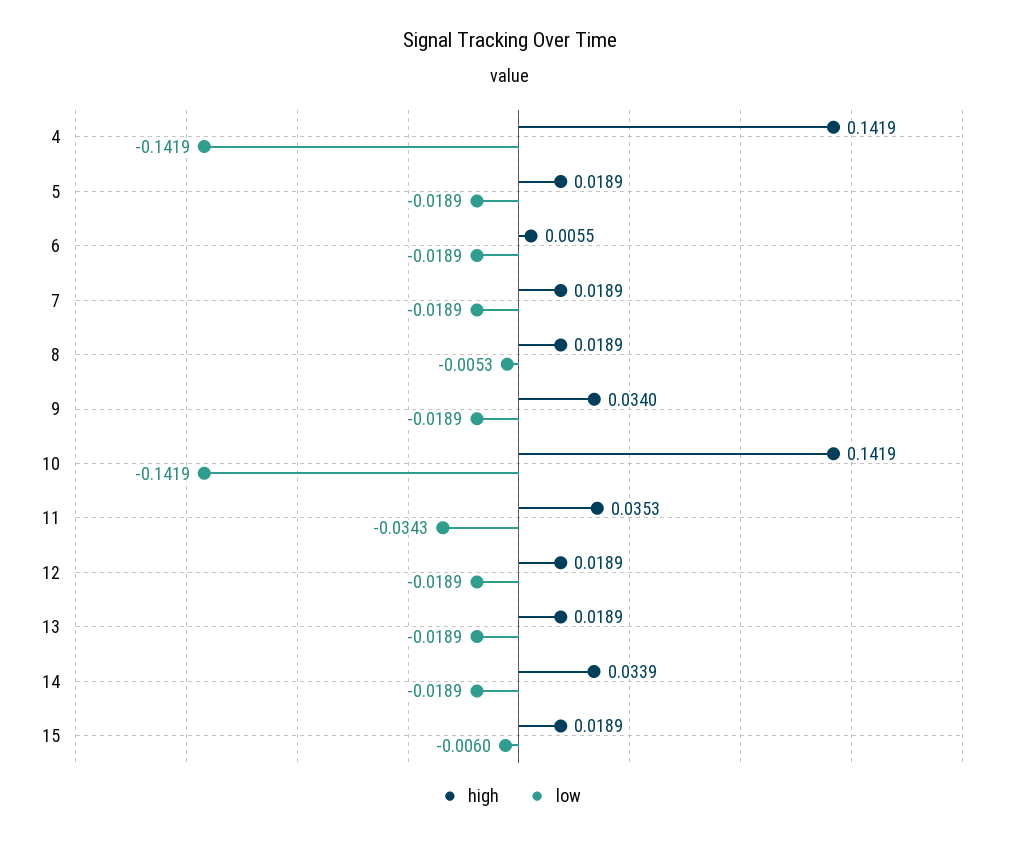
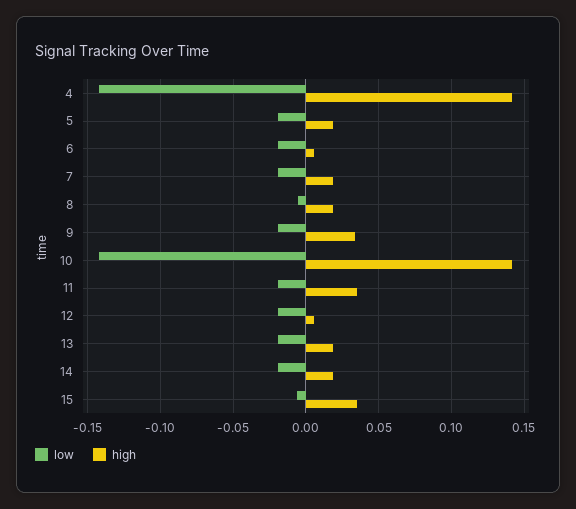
  {
    "high": {
      "4": 0.1419,
      "5": 0.0189,
      "6": 0.0055,
      "7": 0.0189,
      "8": 0.0189,
      "9": 0.034,
      "10": 0.1419,
      "11": 0.0353,
-     "12": 0.0189,
+     "12": 0.005,
      "13": 0.0189,
-     "14": 0.0339,
+     "14": 0.02,
-     "15": 0.0189
+     "15": 0.035
    },
    "low": {
      "4": -0.1419,
      "5": -0.0189,
      "6": -0.0189,
      "7": -0.0189,
      "8": -0.0053,
      "9": -0.0189,
      "10": -0.1419,
-     "11": -0.0343,
+     "11": -0.02,
      "12": -0.0189,
      "13": -0.0189,
      "14": -0.0189,
      "15": -0.006
    }
  }

